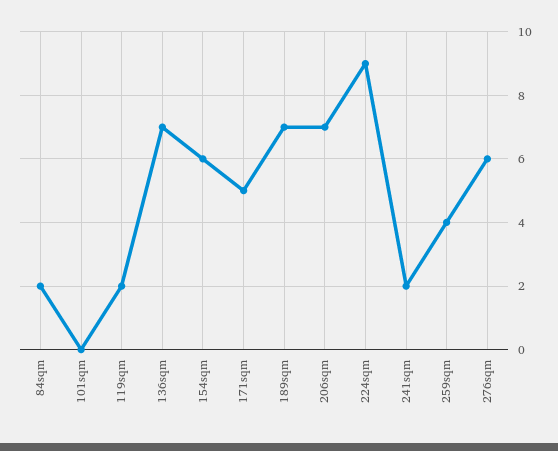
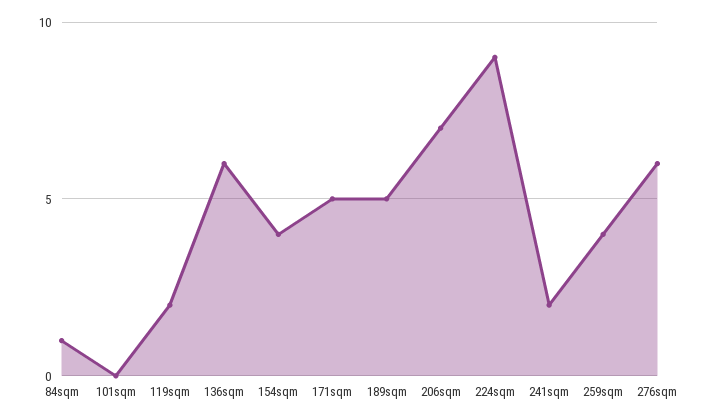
  {
-   "84sqm": 2,
+   "84sqm": 1,
    "101sqm": 0,
    "119sqm": 2,
-   "136sqm": 7,
+   "136sqm": 6,
-   "154sqm": 6,
+   "154sqm": 4,
    "171sqm": 5,
-   "189sqm": 7,
+   "189sqm": 5,
    "206sqm": 7,
    "224sqm": 9,
    "241sqm": 2,
    "259sqm": 4,
    "276sqm": 6
  }

